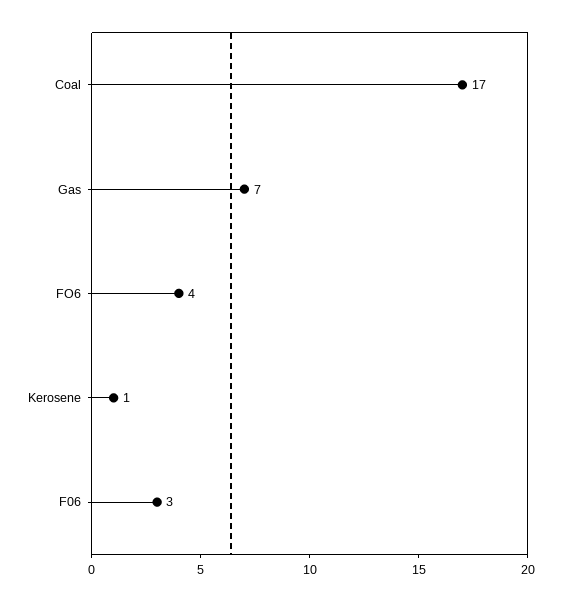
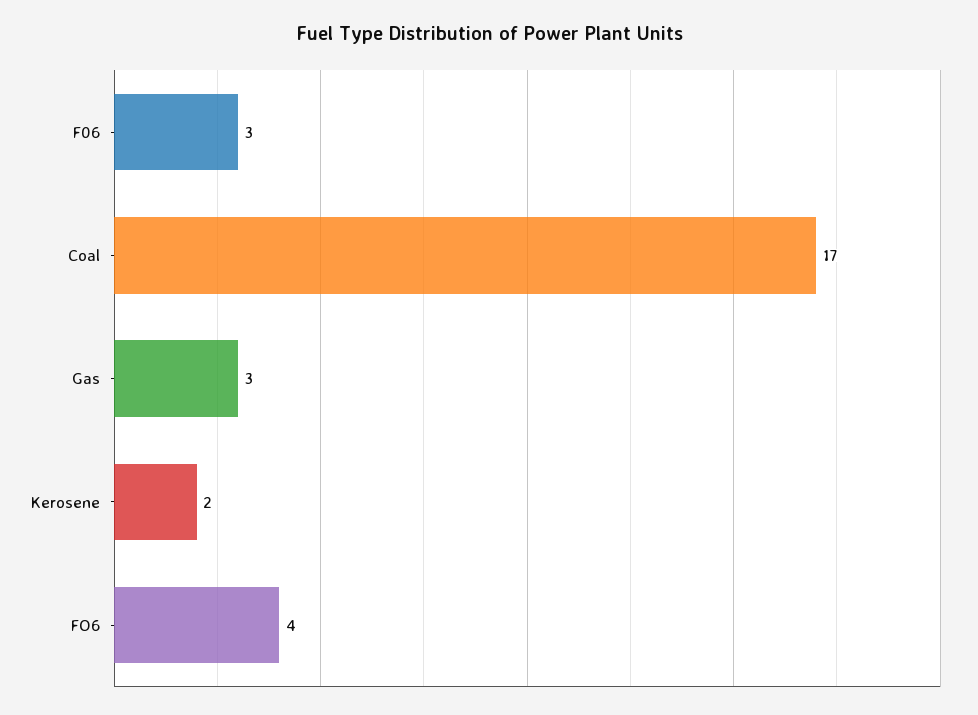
  {
    "Coal": 17,
-   "Gas": 7,
+   "Gas": 3,
    "FO6": 4,
-   "Kerosene": 1,
+   "Kerosene": 2,
    "F06": 3
  }

